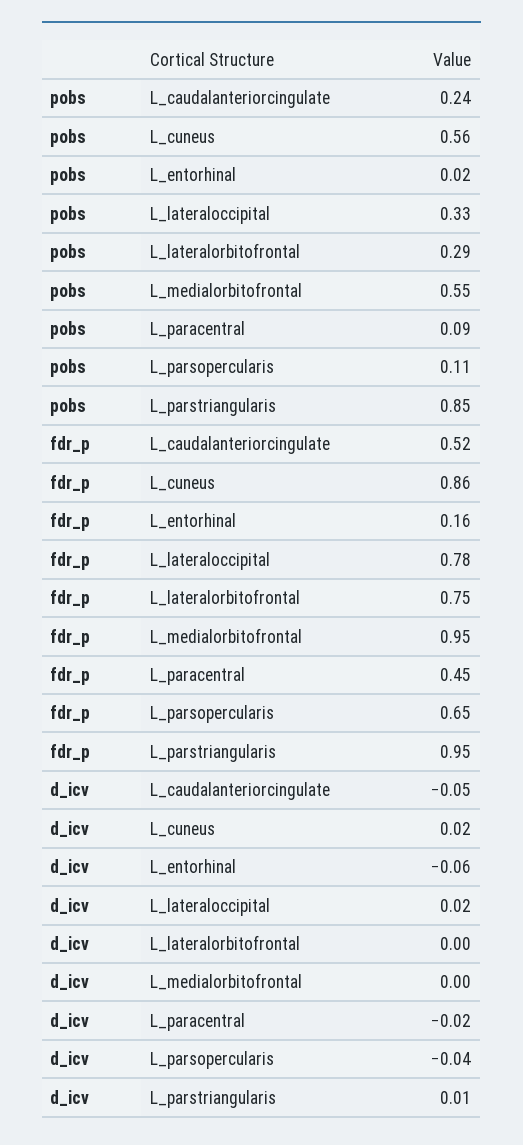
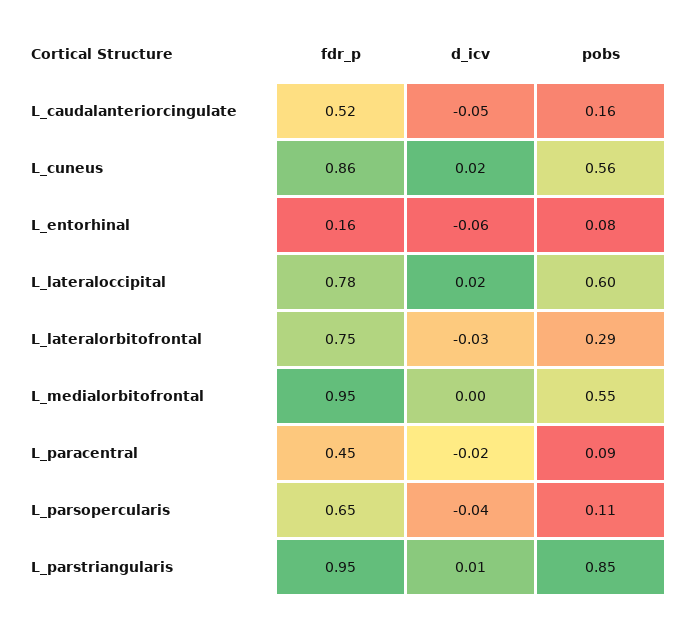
  {
    "pobs": {
-     "L_caudalanteriorcingulate": 0.24,
+     "L_caudalanteriorcingulate": 0.16,
      "L_cuneus": 0.56,
-     "L_entorhinal": 0.02,
+     "L_entorhinal": 0.08,
-     "L_lateraloccipital": 0.33,
+     "L_lateraloccipital": 0.6,
      "L_lateralorbitofrontal": 0.29,
      "L_medialorbitofrontal": 0.55,
      "L_paracentral": 0.09,
      "L_parsopercularis": 0.11,
      "L_parstriangularis": 0.85
    },
    "fdr_p": {
      "L_caudalanteriorcingulate": 0.52,
      "L_cuneus": 0.86,
      "L_entorhinal": 0.16,
      "L_lateraloccipital": 0.78,
      "L_lateralorbitofrontal": 0.75,
      "L_medialorbitofrontal": 0.95,
      "L_paracentral": 0.45,
      "L_parsopercularis": 0.65,
      "L_parstriangularis": 0.95
    },
    "d_icv": {
      "L_caudalanteriorcingulate": -0.05,
      "L_cuneus": 0.02,
      "L_entorhinal": -0.06,
      "L_lateraloccipital": 0.02,
-     "L_lateralorbitofrontal": 0,
+     "L_lateralorbitofrontal": -0.03,
      "L_medialorbitofrontal": 0,
      "L_paracentral": -0.02,
      "L_parsopercularis": -0.04,
      "L_parstriangularis": 0.01
    }
  }

